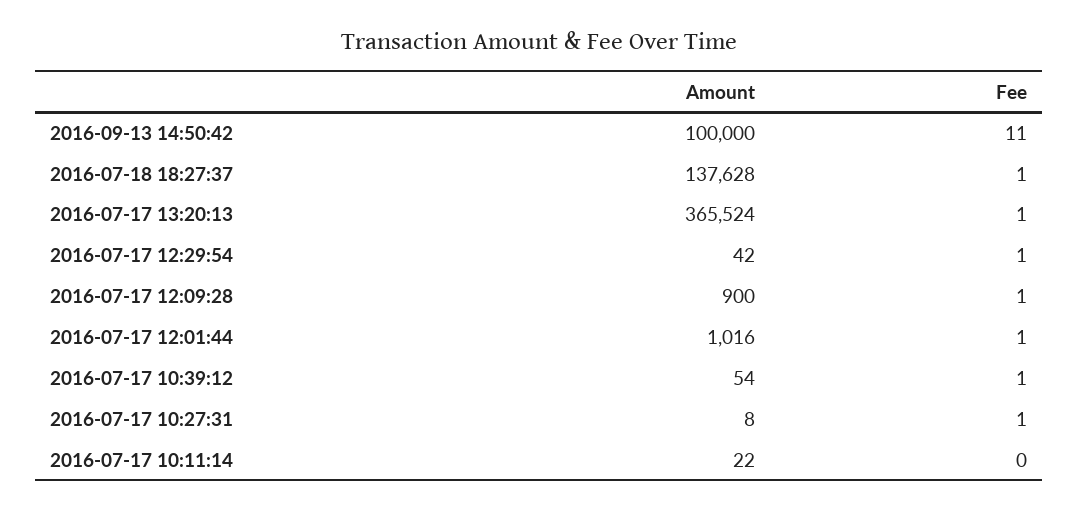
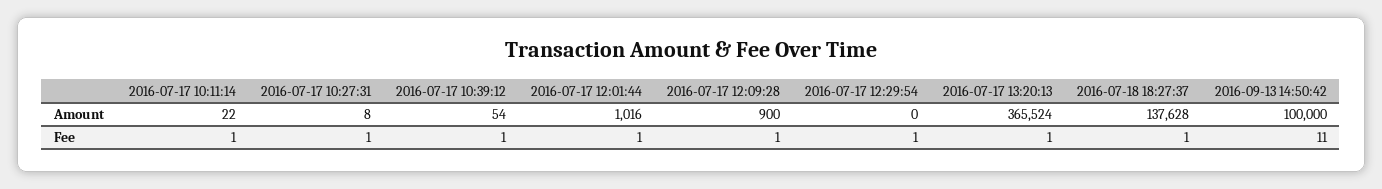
  {
    "Amount": {
      "2016-09-13 14:50:42": 100000,
      "2016-07-18 18:27:37": 137628,
      "2016-07-17 13:20:13": 365524,
-     "2016-07-17 12:29:54": 42,
+     "2016-07-17 12:29:54": 0,
      "2016-07-17 12:09:28": 900,
      "2016-07-17 12:01:44": 1016,
      "2016-07-17 10:39:12": 54,
      "2016-07-17 10:27:31": 8,
      "2016-07-17 10:11:14": 22
    },
    "Fee": {
      "2016-09-13 14:50:42": 11,
      "2016-07-18 18:27:37": 1,
      "2016-07-17 13:20:13": 1,
      "2016-07-17 12:29:54": 1,
      "2016-07-17 12:09:28": 1,
      "2016-07-17 12:01:44": 1,
      "2016-07-17 10:39:12": 1,
      "2016-07-17 10:27:31": 1,
-     "2016-07-17 10:11:14": 0
+     "2016-07-17 10:11:14": 1
    }
  }

